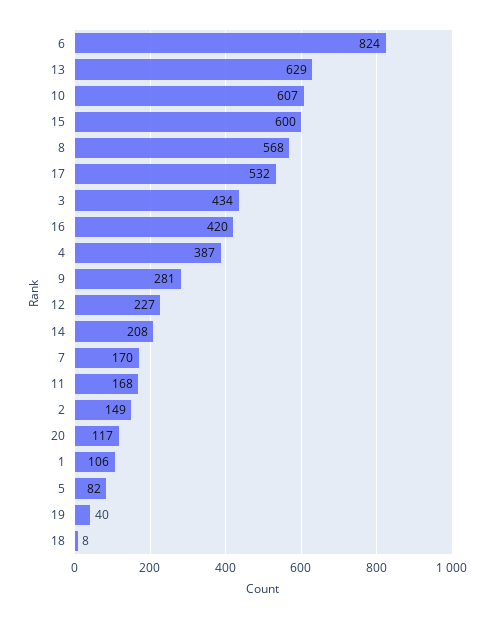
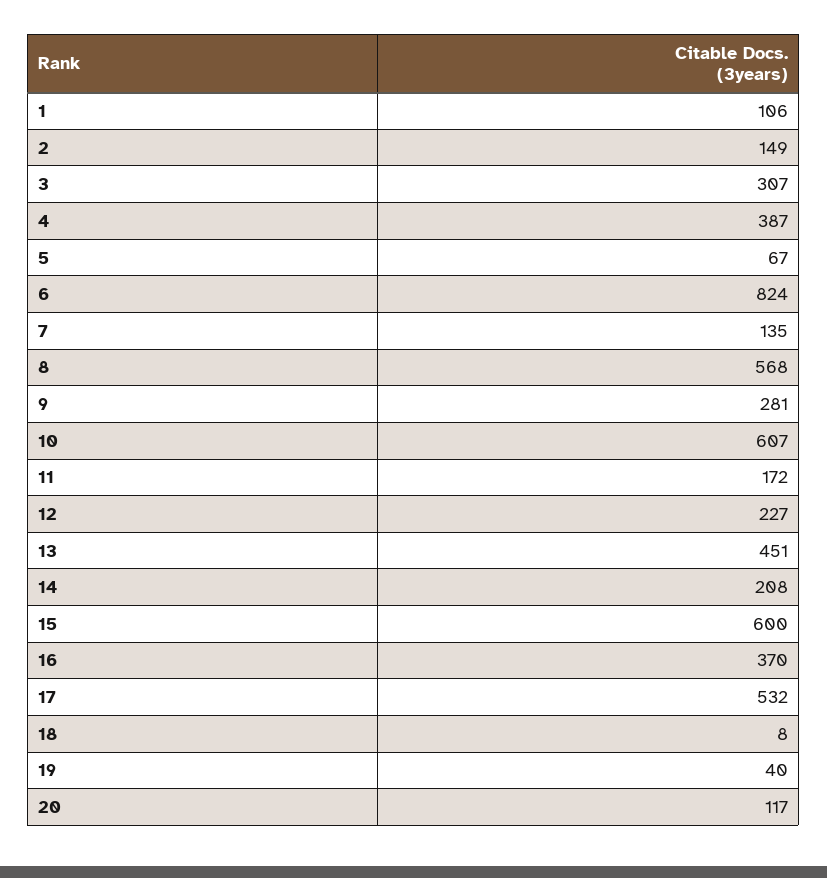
  {
    "6": 824,
-   "13": 629,
+   "13": 451,
    "10": 607,
    "15": 600,
    "8": 568,
    "17": 532,
-   "3": 434,
+   "3": 307,
-   "16": 420,
+   "16": 370,
    "4": 387,
    "9": 281,
    "12": 227,
    "14": 208,
-   "7": 170,
+   "7": 135,
-   "11": 168,
+   "11": 172,
    "2": 149,
    "20": 117,
    "1": 106,
-   "5": 82,
+   "5": 67,
    "19": 40,
    "18": 8
  }

